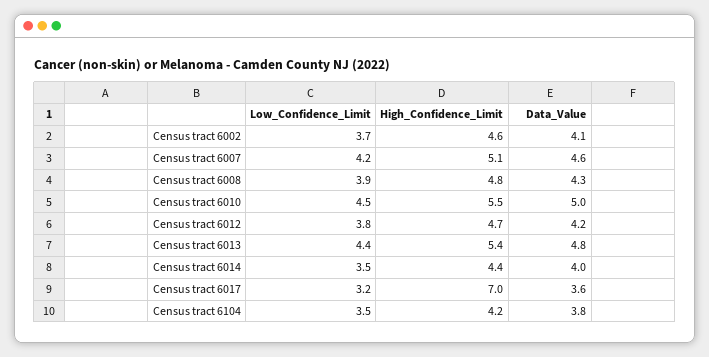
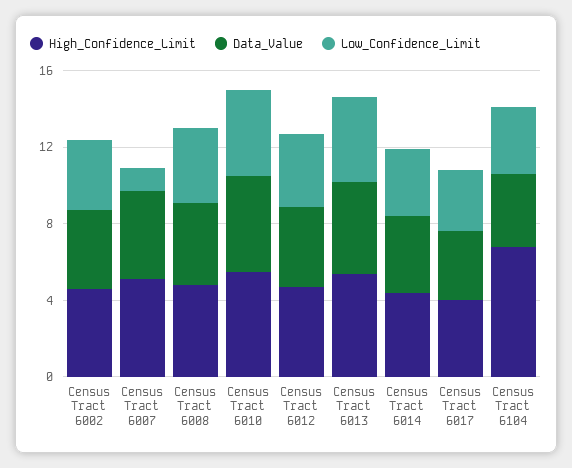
  {
    "Low_Confidence_Limit": {
      "Census tract 6002": 3.7,
-     "Census tract 6007": 4.2,
+     "Census tract 6007": 1,
      "Census tract 6008": 3.9,
      "Census tract 6010": 4.5,
      "Census tract 6012": 3.8,
      "Census tract 6013": 4.4,
      "Census tract 6014": 3.5,
      "Census tract 6017": 3.2,
      "Census tract 6104": 3.5
    },
    "High_Confidence_Limit": {
      "Census tract 6002": 4.6,
      "Census tract 6007": 5.1,
      "Census tract 6008": 4.8,
      "Census tract 6010": 5.5,
      "Census tract 6012": 4.7,
      "Census tract 6013": 5.4,
      "Census tract 6014": 4.4,
-     "Census tract 6017": 7,
+     "Census tract 6017": 4,
-     "Census tract 6104": 4.2
+     "Census tract 6104": 7
    },
    "Data_Value": {
      "Census tract 6002": 4.1,
      "Census tract 6007": 4.6,
      "Census tract 6008": 4.3,
      "Census tract 6010": 5,
      "Census tract 6012": 4.2,
      "Census tract 6013": 4.8,
      "Census tract 6014": 4,
      "Census tract 6017": 3.6,
      "Census tract 6104": 3.8
    }
  }

